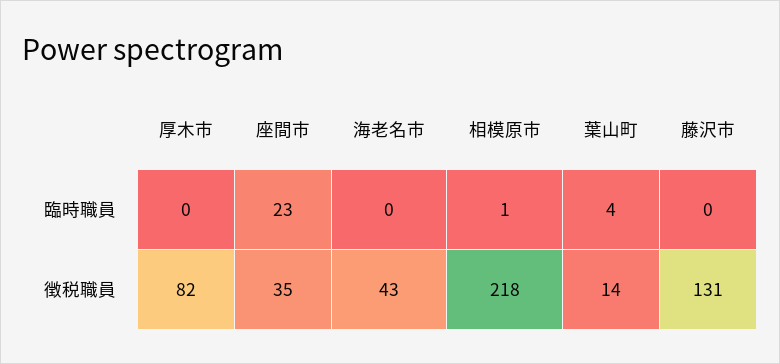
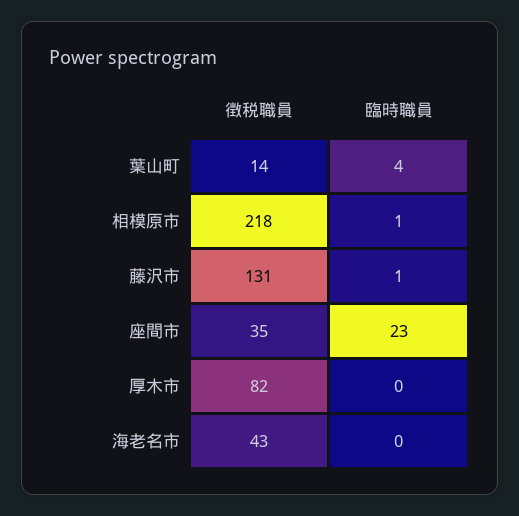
  {
    "厚木市": {
      "臨時職員": 0,
      "徴税職員": 82
    },
    "座間市": {
      "臨時職員": 23,
      "徴税職員": 35
    },
    "海老名市": {
      "臨時職員": 0,
      "徴税職員": 43
    },
    "相模原市": {
      "臨時職員": 1,
      "徴税職員": 218
    },
    "葉山町": {
      "臨時職員": 4,
      "徴税職員": 14
    },
    "藤沢市": {
-     "臨時職員": 0,
+     "臨時職員": 1,
      "徴税職員": 131
    }
  }

